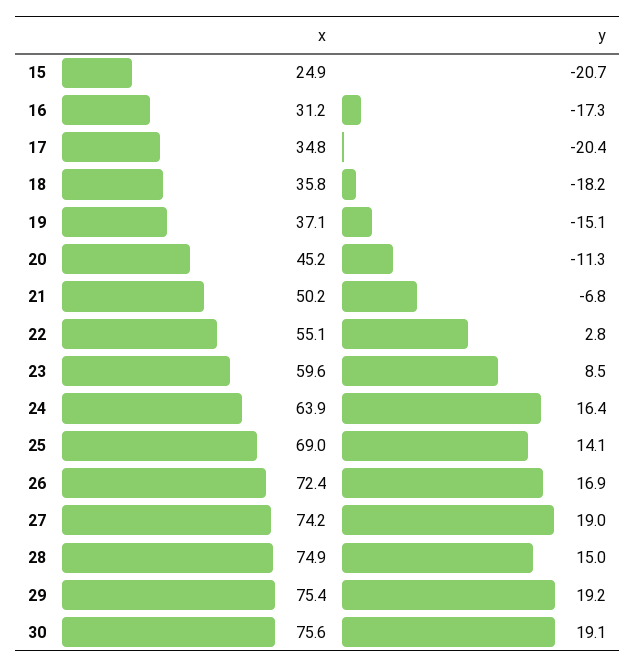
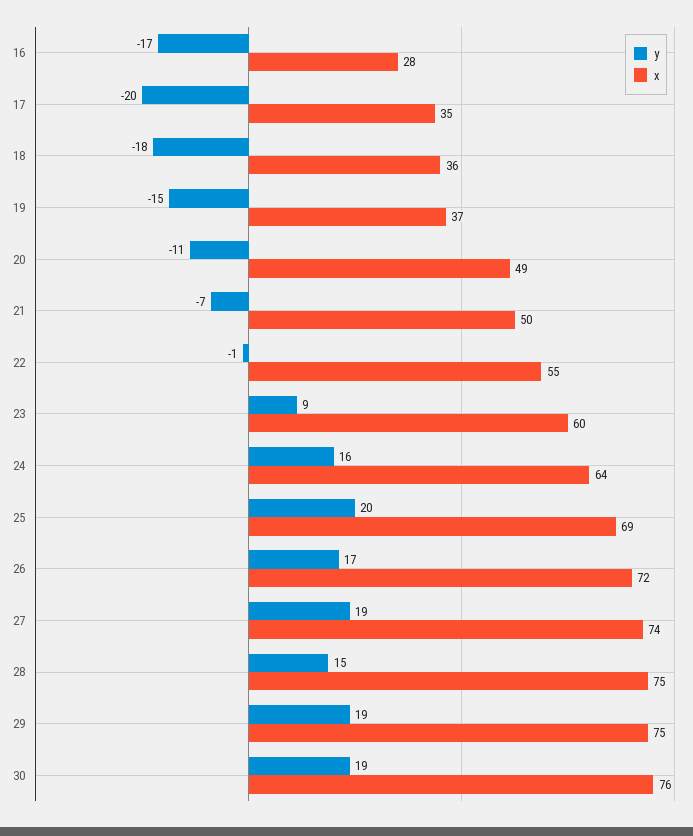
  {
    "x": {
-     "15": 24.9,
-     "16": 31.2,
+     "16": 28,
      "17": 34.8,
      "18": 35.8,
      "19": 37.1,
-     "20": 45.2,
+     "20": 49,
      "21": 50.2,
      "22": 55.1,
      "23": 59.6,
      "24": 63.9,
      "25": 69,
      "26": 72.4,
      "27": 74.2,
      "28": 74.9,
      "29": 75.4,
      "30": 75.6
    },
    "y": {
-     "15": -20.7,
      "16": -17.3,
      "17": -20.4,
      "18": -18.2,
      "19": -15.1,
      "20": -11.3,
      "21": -6.8,
-     "22": 2.8,
+     "22": -1,
      "23": 8.5,
      "24": 16.4,
-     "25": 14.1,
+     "25": 20,
      "26": 16.9,
      "27": 19,
      "28": 15,
      "29": 19.2,
      "30": 19.1
    }
  }

